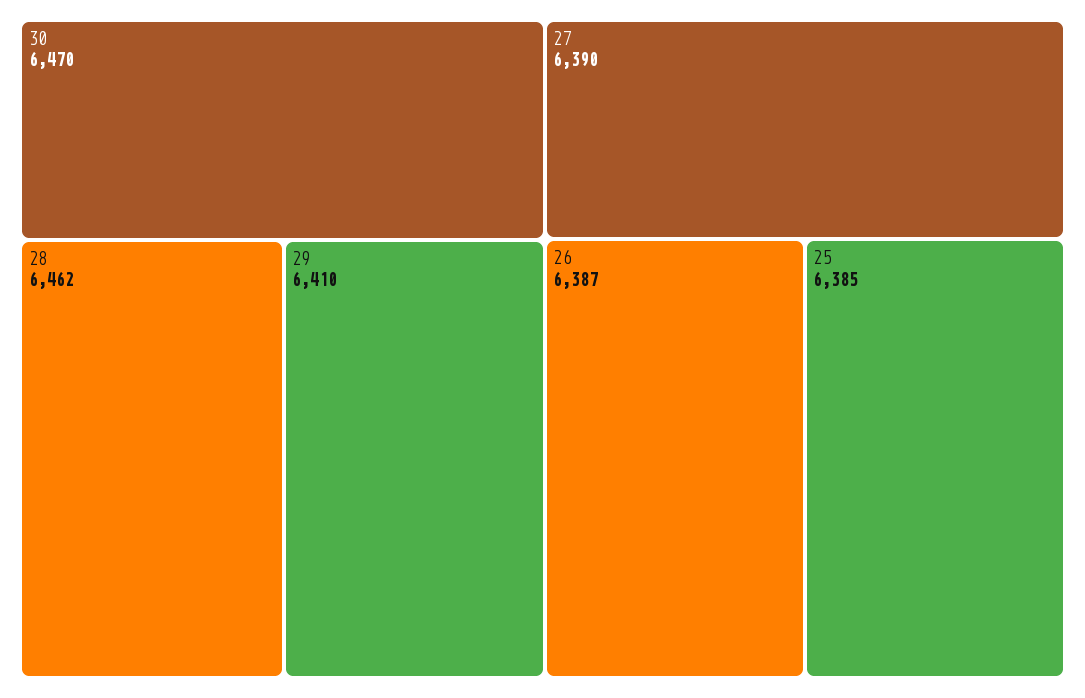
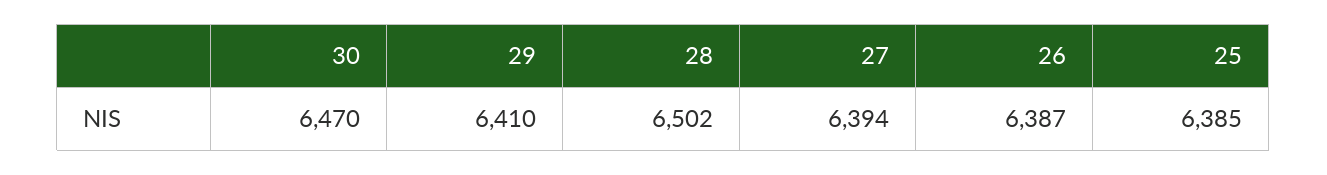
  {
    "30": 6470,
-   "28": 6462,
+   "28": 6502,
    "29": 6410,
-   "27": 6390,
+   "27": 6394,
    "26": 6387,
    "25": 6385
  }

